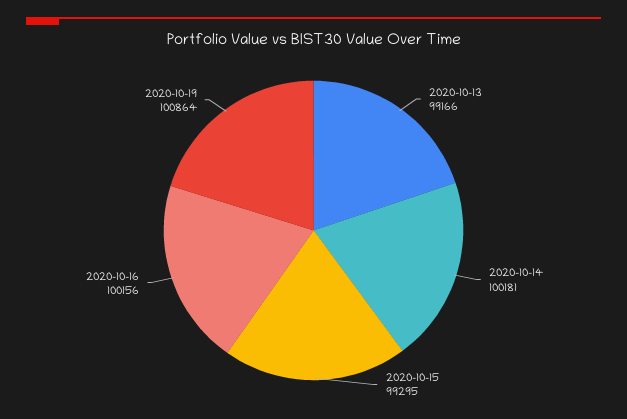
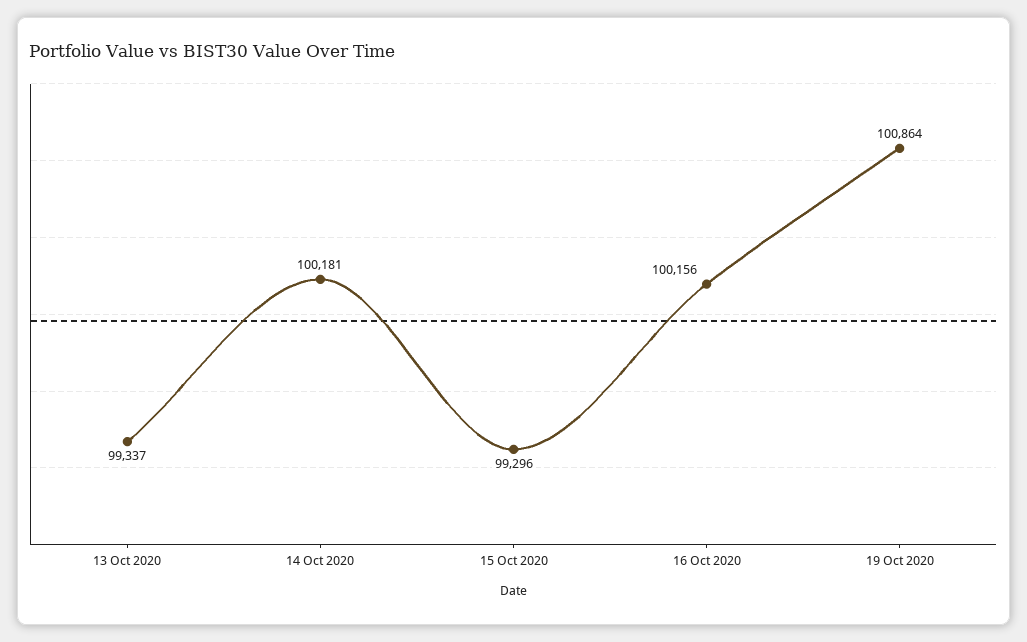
  {
-   "2020-10-13": 99166,
+   "2020-10-13": 99337,
    "2020-10-14": 100181,
-   "2020-10-15": 99295,
+   "2020-10-15": 99296,
    "2020-10-16": 100156,
    "2020-10-19": 100864
  }

